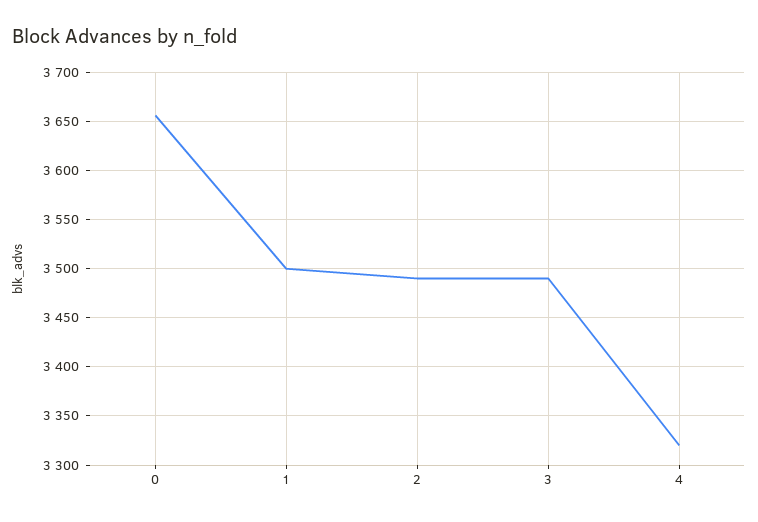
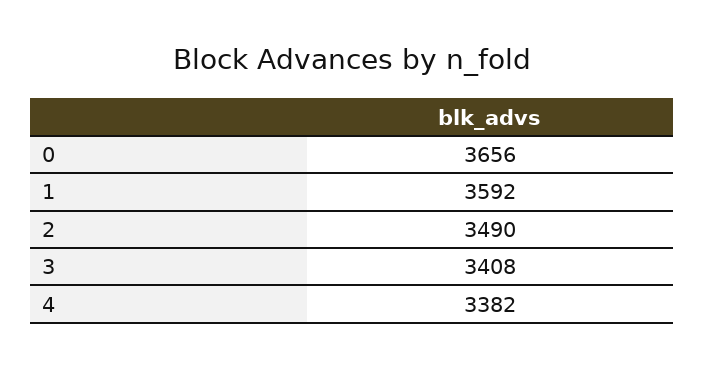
  {
    "0": 3656,
-   "1": 3500,
+   "1": 3592,
    "2": 3490,
-   "3": 3490,
+   "3": 3408,
-   "4": 3320
+   "4": 3382
  }

